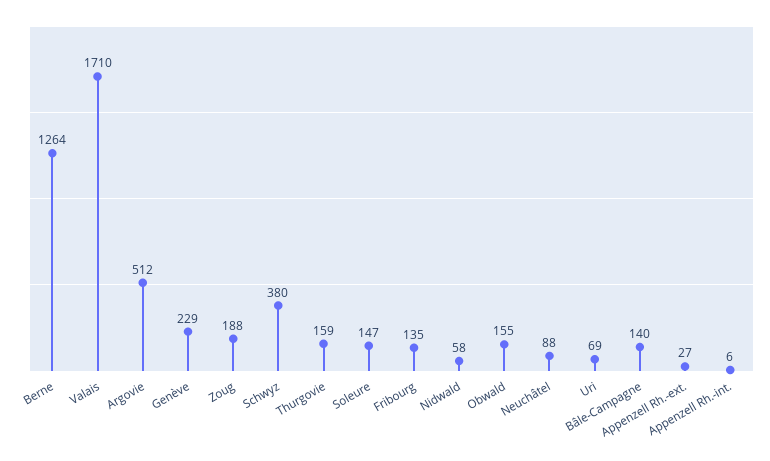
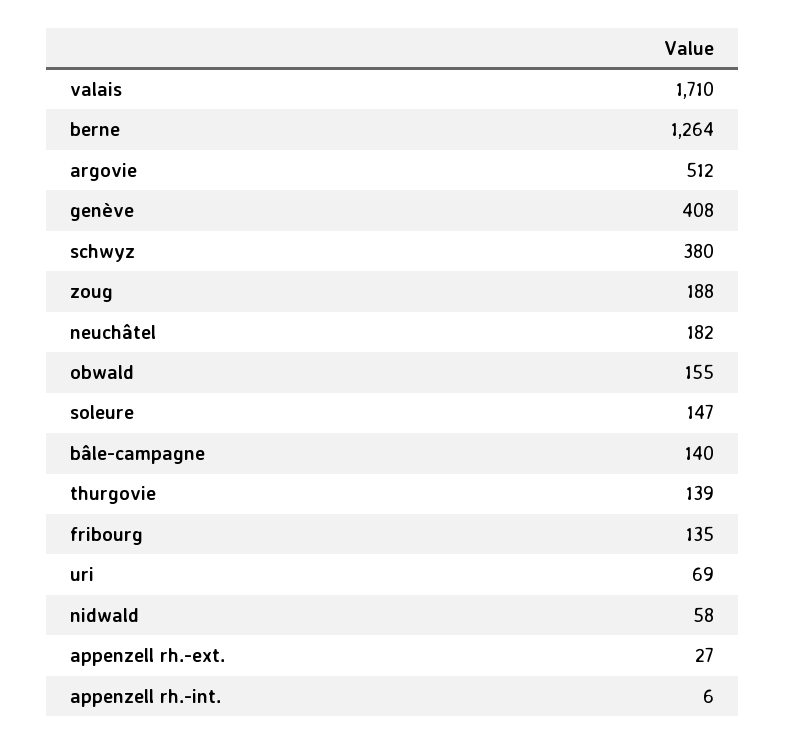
  {
    "Berne": 1264,
    "Valais": 1710,
    "Argovie": 512,
-   "Genève": 229,
+   "Genève": 408,
    "Zoug": 188,
    "Schwyz": 380,
-   "Thurgovie": 159,
+   "Thurgovie": 139,
    "Soleure": 147,
    "Fribourg": 135,
    "Nidwald": 58,
    "Obwald": 155,
-   "Neuchâtel": 88,
+   "Neuchâtel": 182,
    "Uri": 69,
    "Bâle-Campagne": 140,
    "Appenzell Rh.-ext.": 27,
    "Appenzell Rh.-int.": 6
  }

